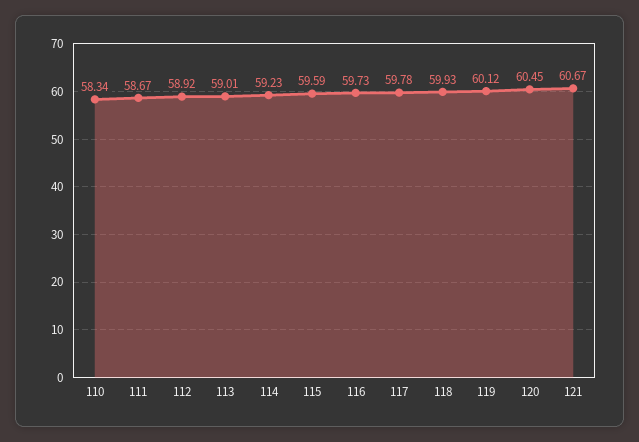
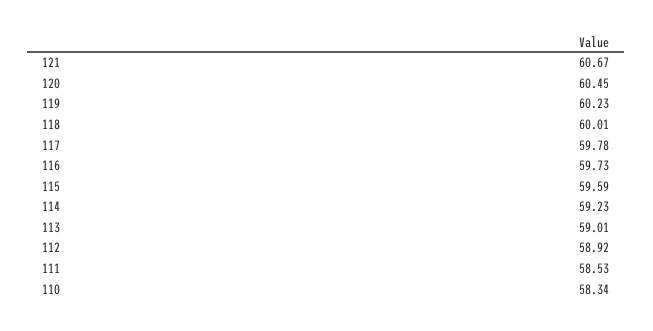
  {
    "110": 58.34,
-   "111": 58.67,
+   "111": 58.53,
    "112": 58.92,
    "113": 59.01,
    "114": 59.23,
    "115": 59.59,
    "116": 59.73,
    "117": 59.78,
-   "118": 59.93,
+   "118": 60.01,
-   "119": 60.12,
+   "119": 60.23,
    "120": 60.45,
    "121": 60.67
  }

